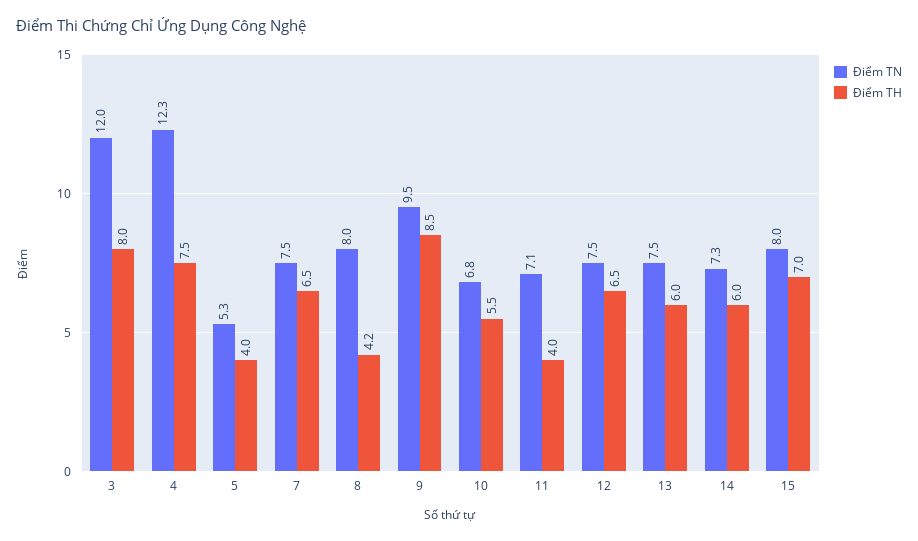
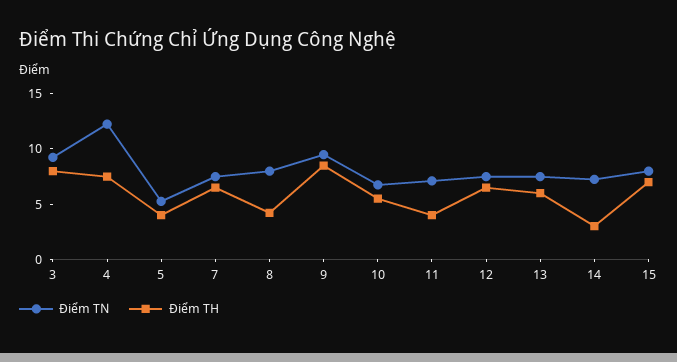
  {
    "Điểm TN": {
-     "3": 12,
+     "3": 9,
      "4": 12.3,
      "5": 5.3,
      "7": 7.5,
      "8": 8,
      "9": 9.5,
      "10": 6.8,
      "11": 7.1,
      "12": 7.5,
      "13": 7.5,
      "14": 7.3,
      "15": 8
    },
    "Điểm TH": {
      "3": 8,
      "4": 7.5,
      "5": 4,
      "7": 6.5,
      "8": 4.2,
      "9": 8.5,
      "10": 5.5,
      "11": 4,
      "12": 6.5,
      "13": 6,
-     "14": 6,
+     "14": 3,
      "15": 7
    }
  }

